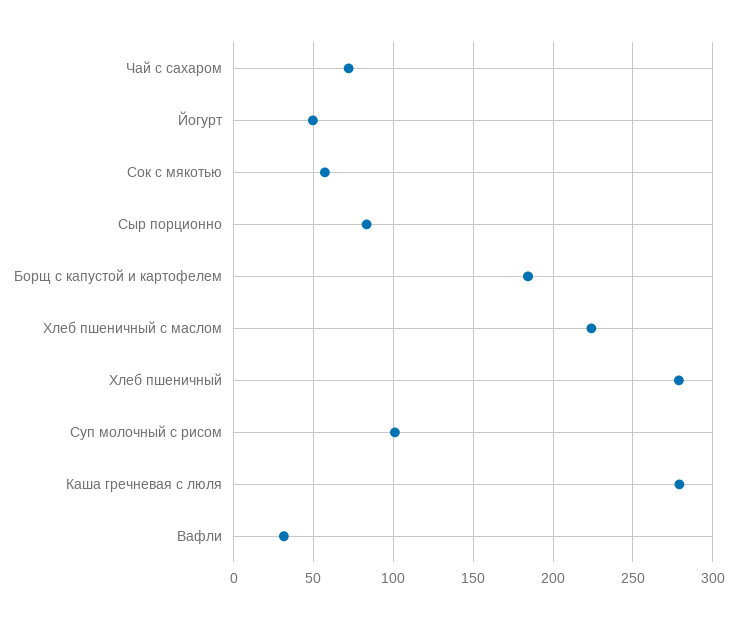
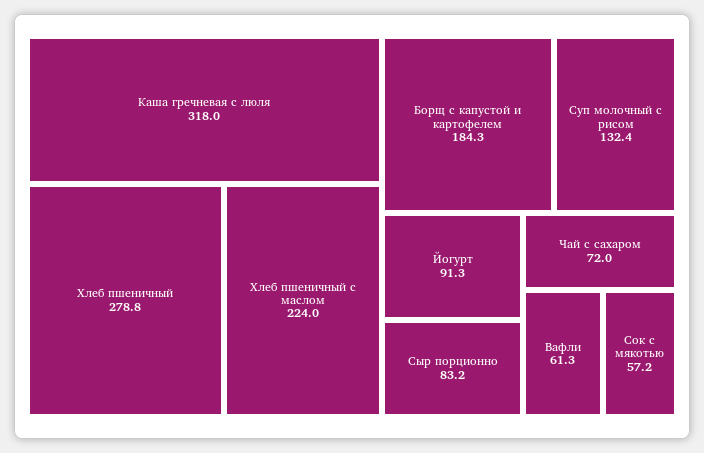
  {
    "Чай с сахаром": 72,
-   "Йогурт": 50,
+   "Йогурт": 91.3,
    "Сок с мякотью": 57.2,
    "Сыр порционно": 83.2,
    "Борщ с капустой и картофелем": 184.3,
    "Хлеб пшеничный с маслом": 224,
    "Хлеб пшеничный": 278.8,
-   "Суп молочный с рисом": 100,
+   "Суп молочный с рисом": 132.4,
-   "Каша гречневая с люля": 280,
+   "Каша гречневая с люля": 318,
-   "Вафли": 30
+   "Вафли": 61.3
  }

